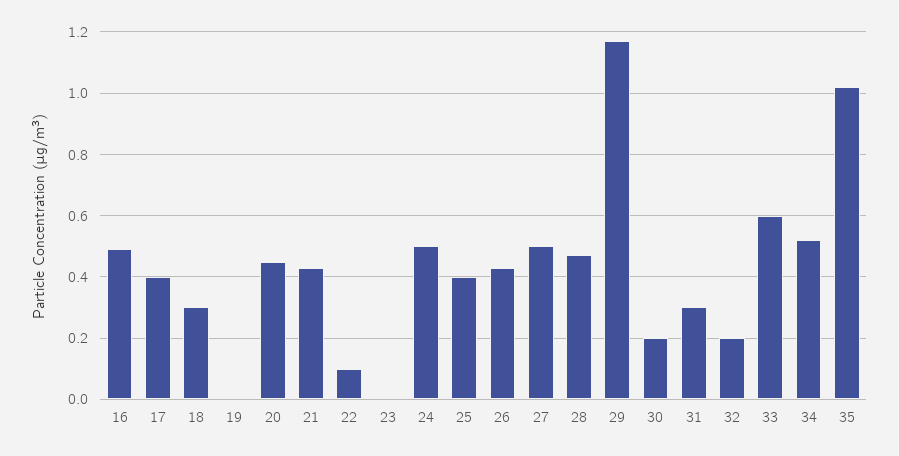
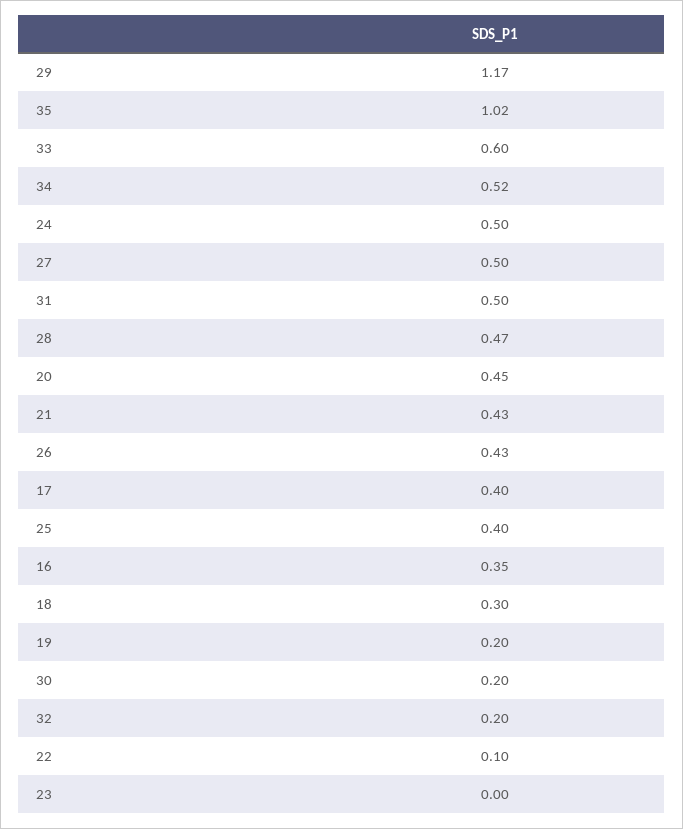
  {
-   "16": 0.5,
+   "16": 0.35,
    "17": 0.4,
    "18": 0.3,
-   "19": 0,
+   "19": 0.2,
    "20": 0.45,
    "21": 0.43,
    "22": 0.1,
    "23": 0,
    "24": 0.5,
    "25": 0.4,
    "26": 0.43,
    "27": 0.5,
    "28": 0.47,
    "29": 1.17,
    "30": 0.2,
-   "31": 0.3,
+   "31": 0.5,
    "32": 0.2,
    "33": 0.6,
    "34": 0.52,
    "35": 1.02
  }

